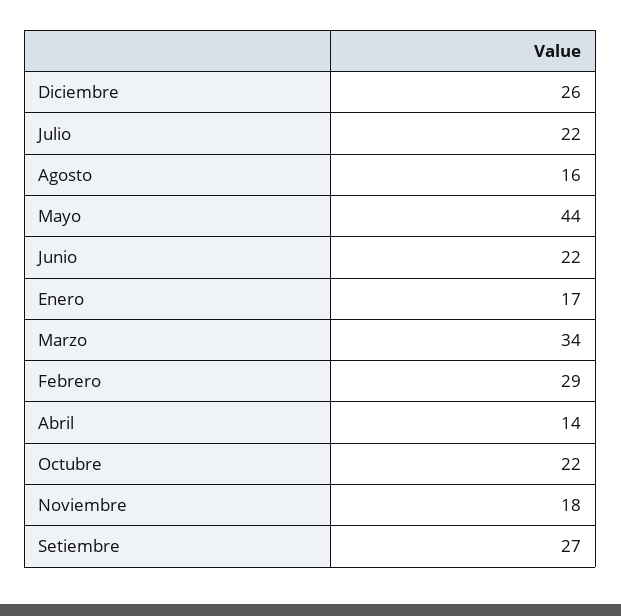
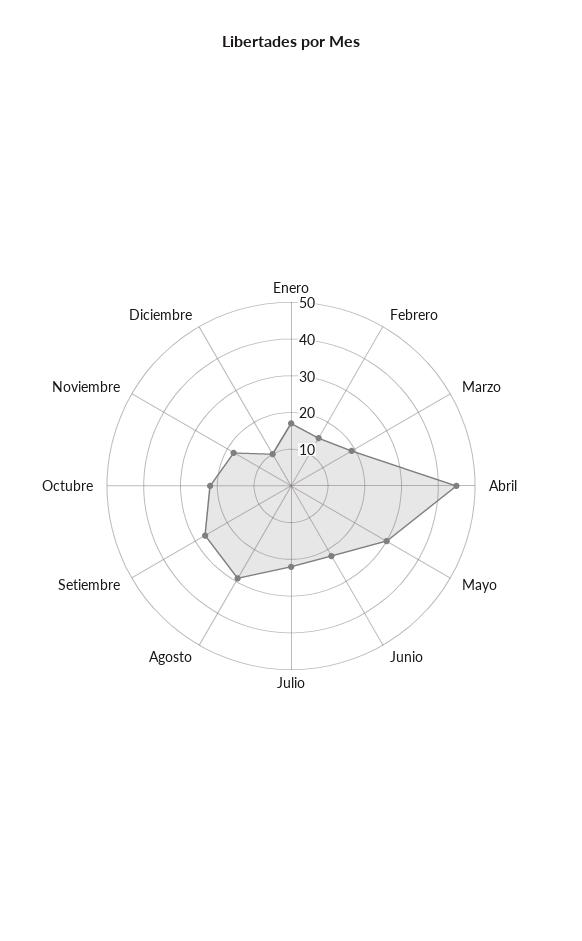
  {
-   "Diciembre": 26,
+   "Diciembre": 10,
    "Julio": 22,
-   "Agosto": 16,
+   "Agosto": 30,
-   "Mayo": 44,
+   "Mayo": 30,
    "Junio": 22,
    "Enero": 17,
-   "Marzo": 34,
+   "Marzo": 20,
-   "Febrero": 29,
+   "Febrero": 15,
-   "Abril": 14,
+   "Abril": 45,
    "Octubre": 22,
    "Noviembre": 18,
    "Setiembre": 27
  }

